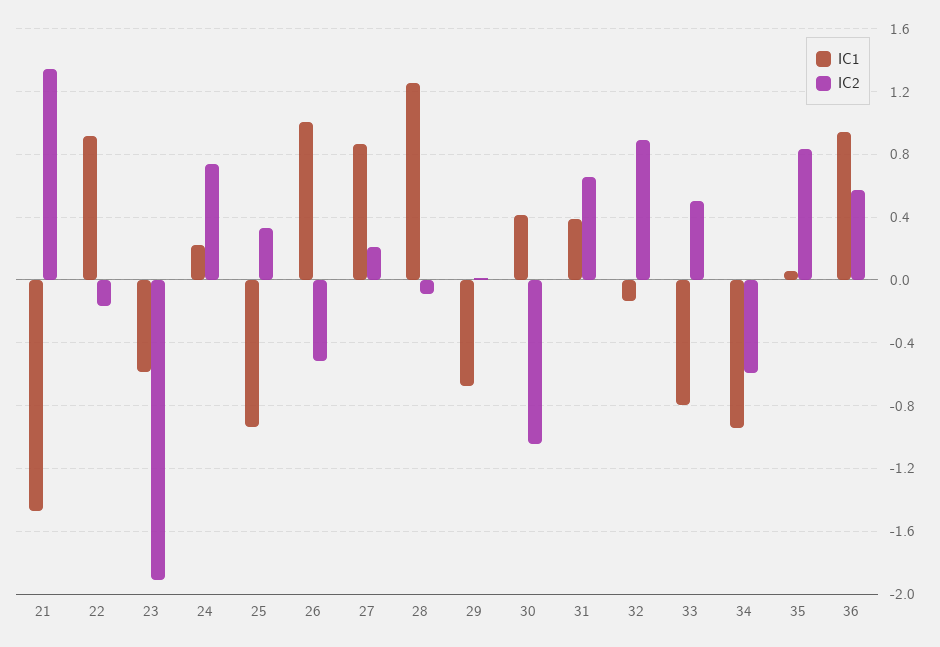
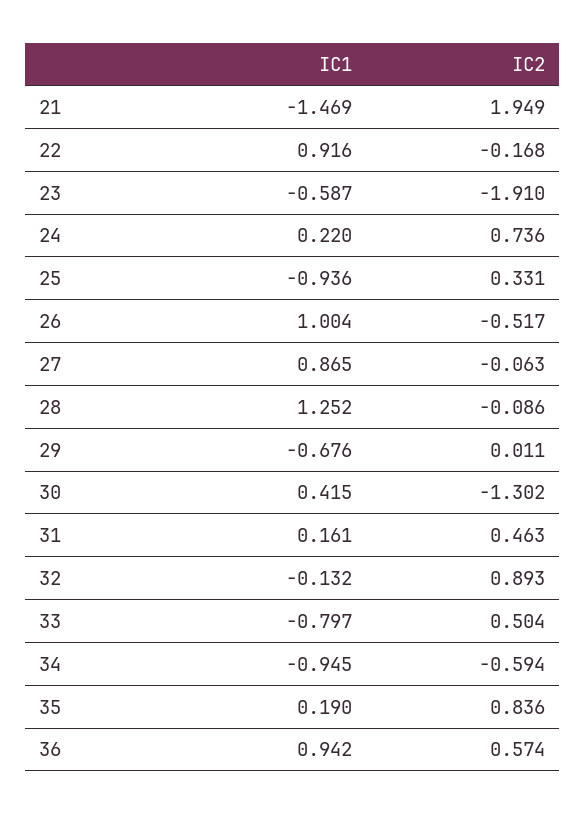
  {
    "IC1": {
      "21": -1.469,
      "22": 0.916,
      "23": -0.587,
      "24": 0.22,
      "25": -0.936,
      "26": 1.004,
      "27": 0.865,
      "28": 1.252,
      "29": -0.676,
      "30": 0.415,
-     "31": 0.4,
+     "31": 0.161,
      "32": -0.132,
      "33": -0.797,
      "34": -0.945,
-     "35": 0.05,
+     "35": 0.19,
      "36": 0.942
    },
    "IC2": {
-     "21": 1.35,
+     "21": 1.949,
      "22": -0.168,
      "23": -1.91,
      "24": 0.736,
      "25": 0.331,
      "26": -0.517,
-     "27": 0.2,
+     "27": -0.063,
      "28": -0.086,
      "29": 0.011,
-     "30": -1.05,
+     "30": -1.302,
-     "31": 0.65,
+     "31": 0.463,
      "32": 0.893,
      "33": 0.504,
      "34": -0.594,
      "35": 0.836,
      "36": 0.574
    }
  }

